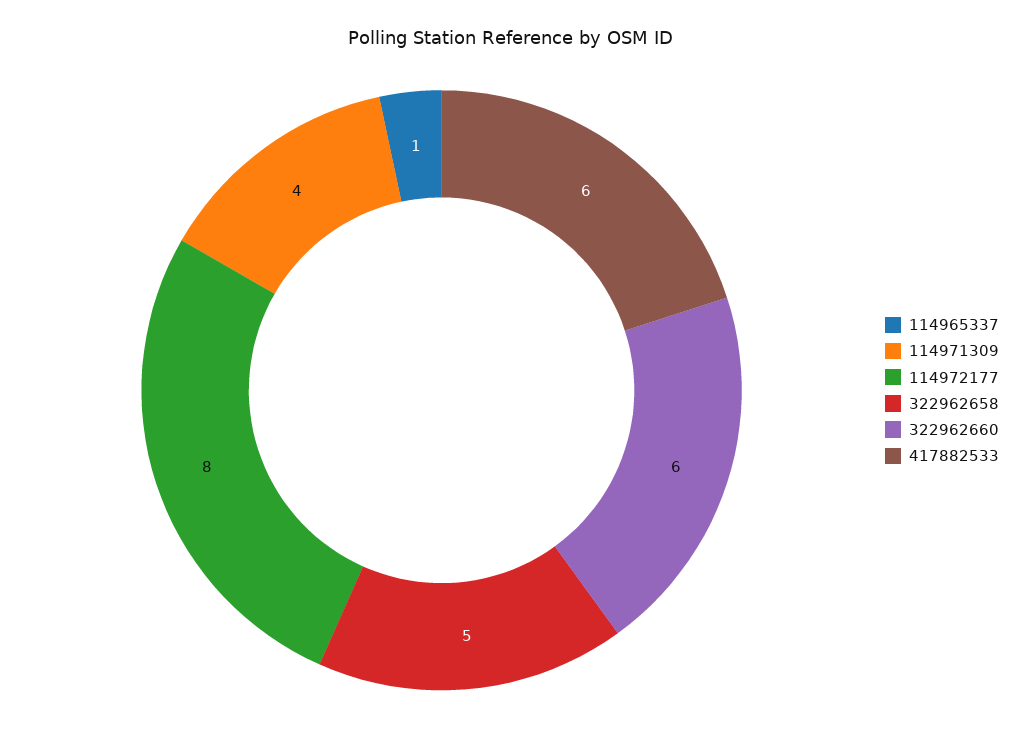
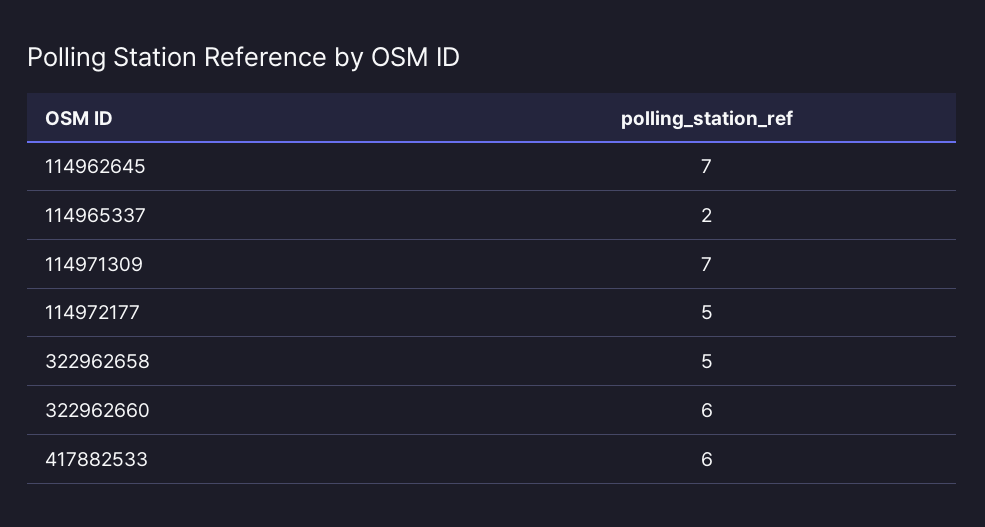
  {
-   "114965337": 1,
+   "114965337": 2,
-   "114971309": 4,
+   "114971309": 7,
-   "114972177": 8,
+   "114972177": 5,
    "322962658": 5,
    "322962660": 6,
-   "417882533": 6
+   "417882533": 6,
+   "114962645": 7
  }

